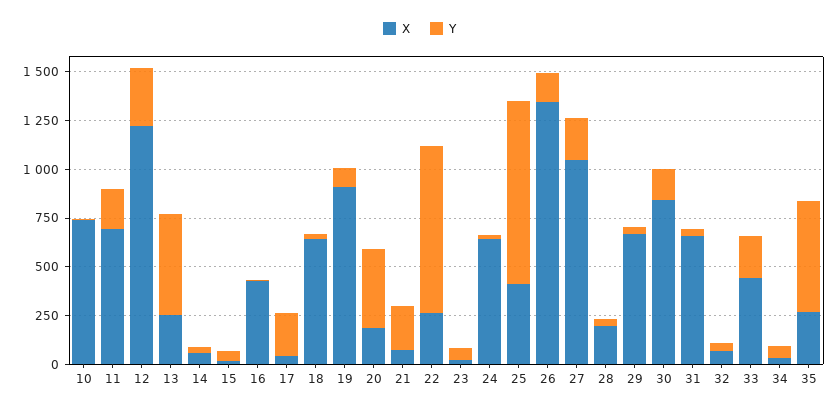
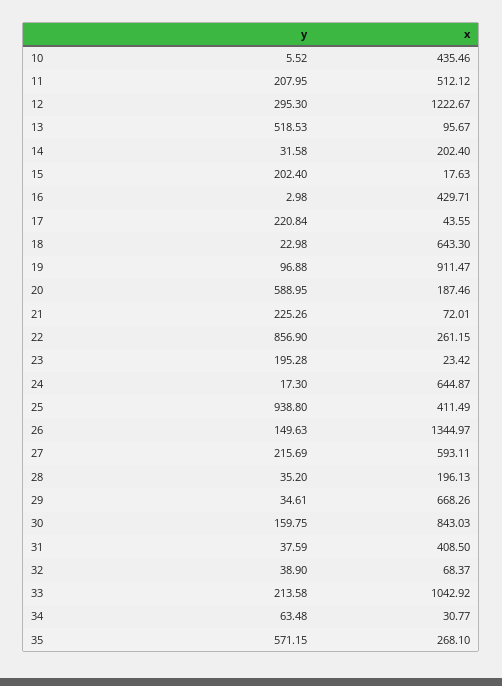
  {
    "X": {
-     "10": 750,
+     "10": 435.46,
-     "11": 700,
+     "11": 512.12,
      "12": 1222.67,
-     "13": 250,
+     "13": 95.67,
-     "14": 50,
+     "14": 202.4,
      "15": 17.63,
      "16": 429.71,
      "17": 43.55,
      "18": 643.3,
      "19": 911.47,
      "20": 187.46,
      "21": 72.01,
      "22": 261.15,
      "23": 23.42,
      "24": 644.87,
      "25": 411.49,
      "26": 1344.97,
-     "27": 1050,
+     "27": 593.11,
      "28": 196.13,
      "29": 668.26,
      "30": 843.03,
-     "31": 650,
+     "31": 408.5,
      "32": 68.37,
-     "33": 450,
+     "33": 1042.92,
      "34": 30.77,
      "35": 268.1
    },
    "Y": {
      "10": 5.52,
      "11": 207.95,
      "12": 295.3,
      "13": 518.53,
      "14": 31.58,
-     "15": 50,
+     "15": 202.4,
      "16": 2.98,
      "17": 220.84,
      "18": 22.98,
      "19": 96.88,
-     "20": 400,
+     "20": 588.95,
      "21": 225.26,
      "22": 856.9,
-     "23": 50,
+     "23": 195.28,
      "24": 17.3,
      "25": 938.8,
      "26": 149.63,
      "27": 215.69,
      "28": 35.2,
      "29": 34.61,
      "30": 159.75,
      "31": 37.59,
      "32": 38.9,
      "33": 213.58,
      "34": 63.48,
      "35": 571.15
    }
  }

